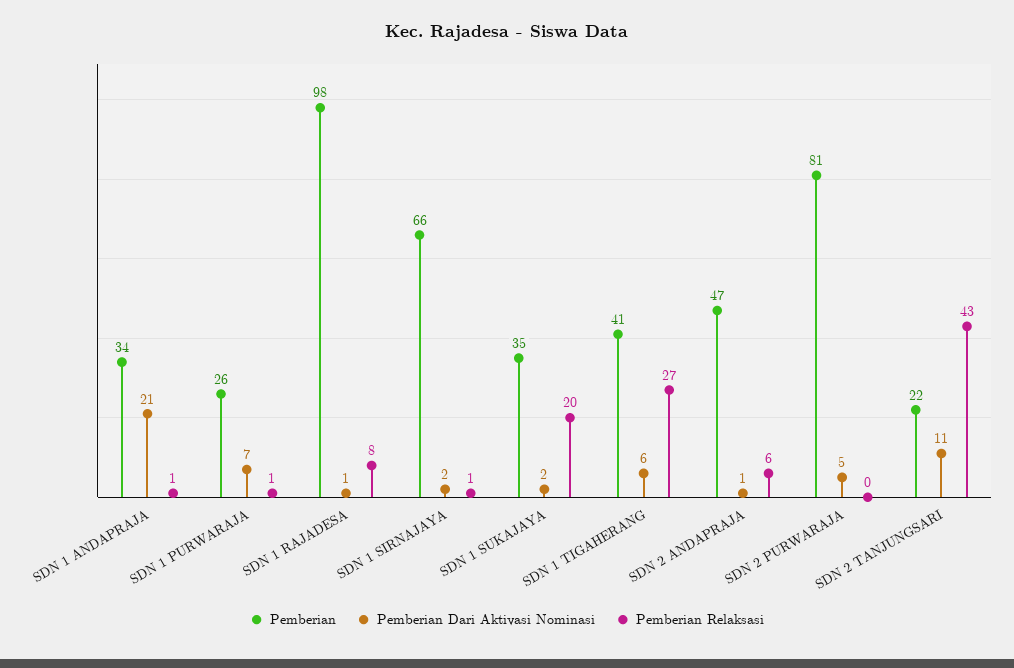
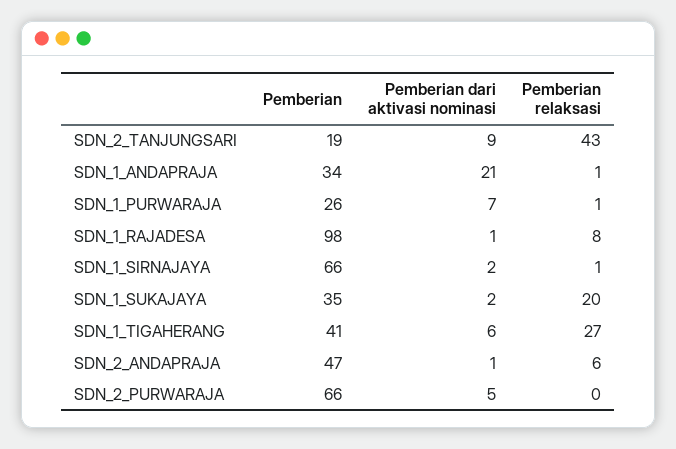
  {
    "Pemberian": {
      "SDN 1 ANDAPRAJA": 34,
      "SDN 1 PURWARAJA": 26,
      "SDN 1 RAJADESA": 98,
      "SDN 1 SIRNAJAYA": 66,
      "SDN 1 SUKAJAYA": 35,
      "SDN 1 TIGAHERANG": 41,
      "SDN 2 ANDAPRAJA": 47,
-     "SDN 2 PURWARAJA": 81,
+     "SDN 2 PURWARAJA": 66,
-     "SDN 2 TANJUNGSARI": 22
+     "SDN 2 TANJUNGSARI": 19
    },
    "Pemberian Dari Aktivasi Nominasi": {
      "SDN 1 ANDAPRAJA": 21,
      "SDN 1 PURWARAJA": 7,
      "SDN 1 RAJADESA": 1,
      "SDN 1 SIRNAJAYA": 2,
      "SDN 1 SUKAJAYA": 2,
      "SDN 1 TIGAHERANG": 6,
      "SDN 2 ANDAPRAJA": 1,
      "SDN 2 PURWARAJA": 5,
-     "SDN 2 TANJUNGSARI": 11
+     "SDN 2 TANJUNGSARI": 9
    },
    "Pemberian Relaksasi": {
      "SDN 1 ANDAPRAJA": 1,
      "SDN 1 PURWARAJA": 1,
      "SDN 1 RAJADESA": 8,
      "SDN 1 SIRNAJAYA": 1,
      "SDN 1 SUKAJAYA": 20,
      "SDN 1 TIGAHERANG": 27,
      "SDN 2 ANDAPRAJA": 6,
      "SDN 2 PURWARAJA": 0,
      "SDN 2 TANJUNGSARI": 43
    }
  }

